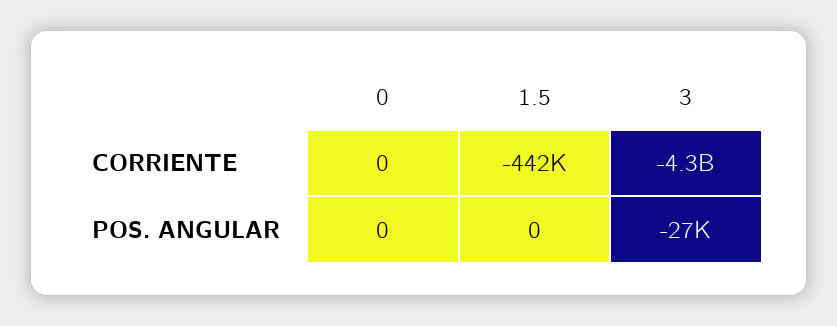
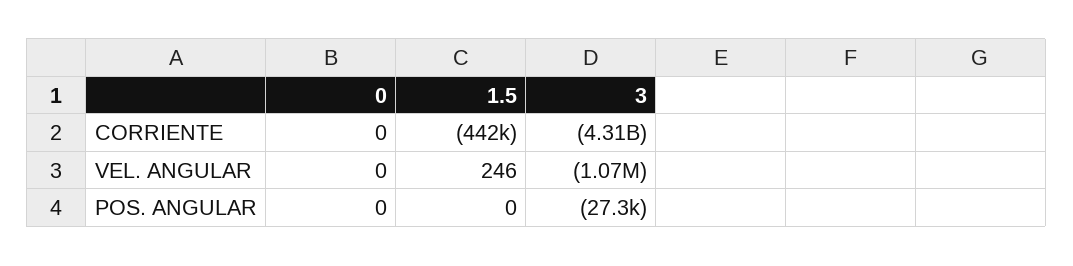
  {
    "0": {
      "CORRIENTE": 0,
-     "POS. ANGULAR": 0
+     "POS. ANGULAR": 0,
+     "VEL. ANGULAR": 0
    },
    "1.5": {
      "CORRIENTE": -442000,
-     "POS. ANGULAR": 0
+     "POS. ANGULAR": 0,
+     "VEL. ANGULAR": 246
    },
    "3": {
      "CORRIENTE": -4310000000,
-     "POS. ANGULAR": -27300
+     "POS. ANGULAR": -27300,
+     "VEL. ANGULAR": -1070000
    }
  }

